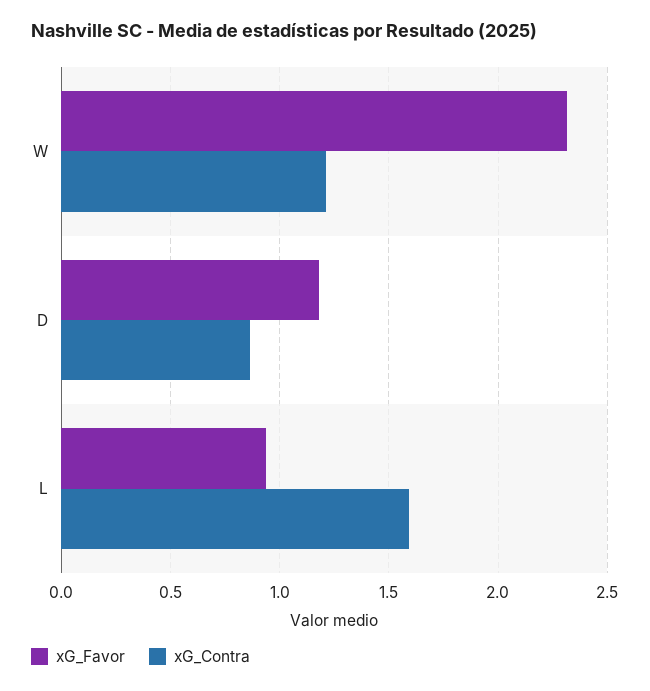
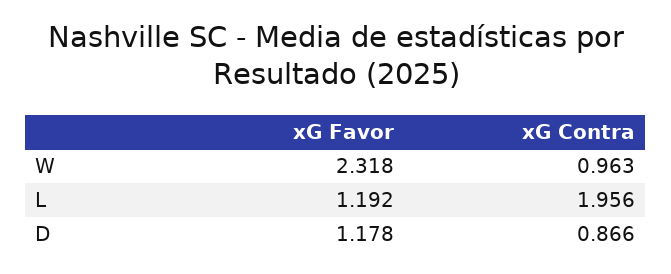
  {
    "xG_Favor": {
      "W": 2.318,
      "D": 1.178,
-     "L": 0.95
+     "L": 1.192
    },
    "xG_Contra": {
-     "W": 1.2,
+     "W": 0.963,
      "D": 0.866,
-     "L": 1.6
+     "L": 1.956
    }
  }

